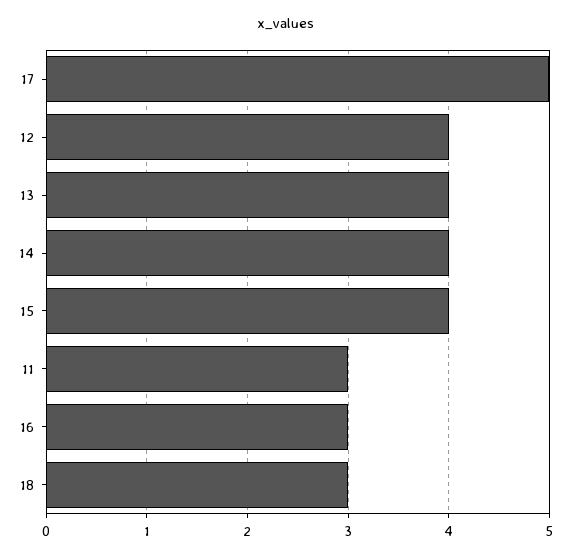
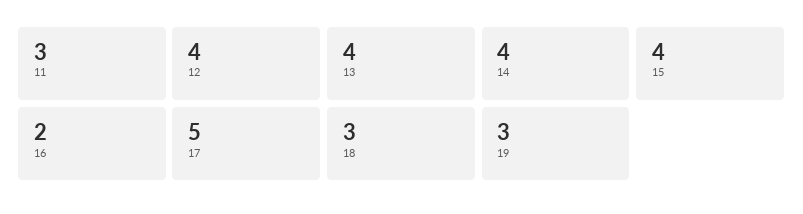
  {
    "17": 5,
    "12": 4,
    "13": 4,
    "14": 4,
    "15": 4,
    "11": 3,
-   "16": 3,
+   "16": 2,
-   "18": 3
+   "18": 3,
+   "19": 3
  }

